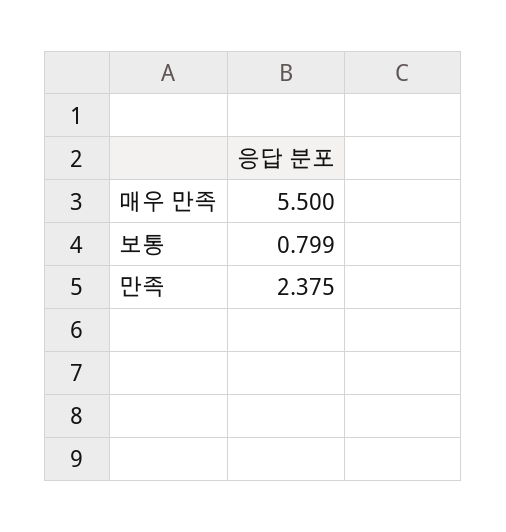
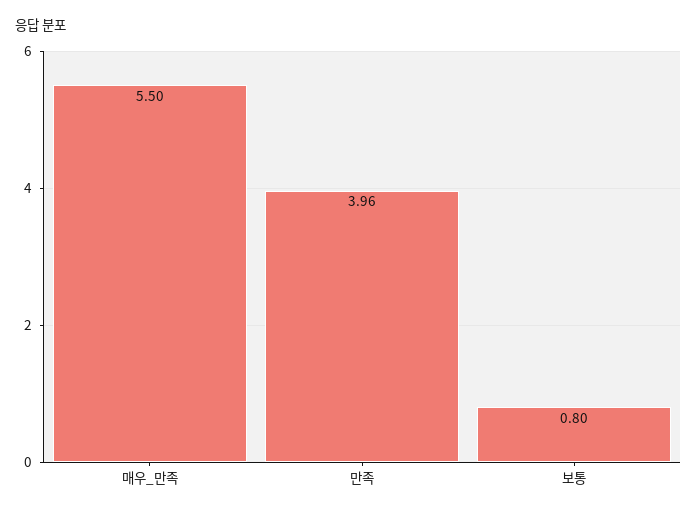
  {
    "매우 만족": 5.5,
    "보통": 0.799,
-   "만족": 2.375
+   "만족": 3.96
  }

